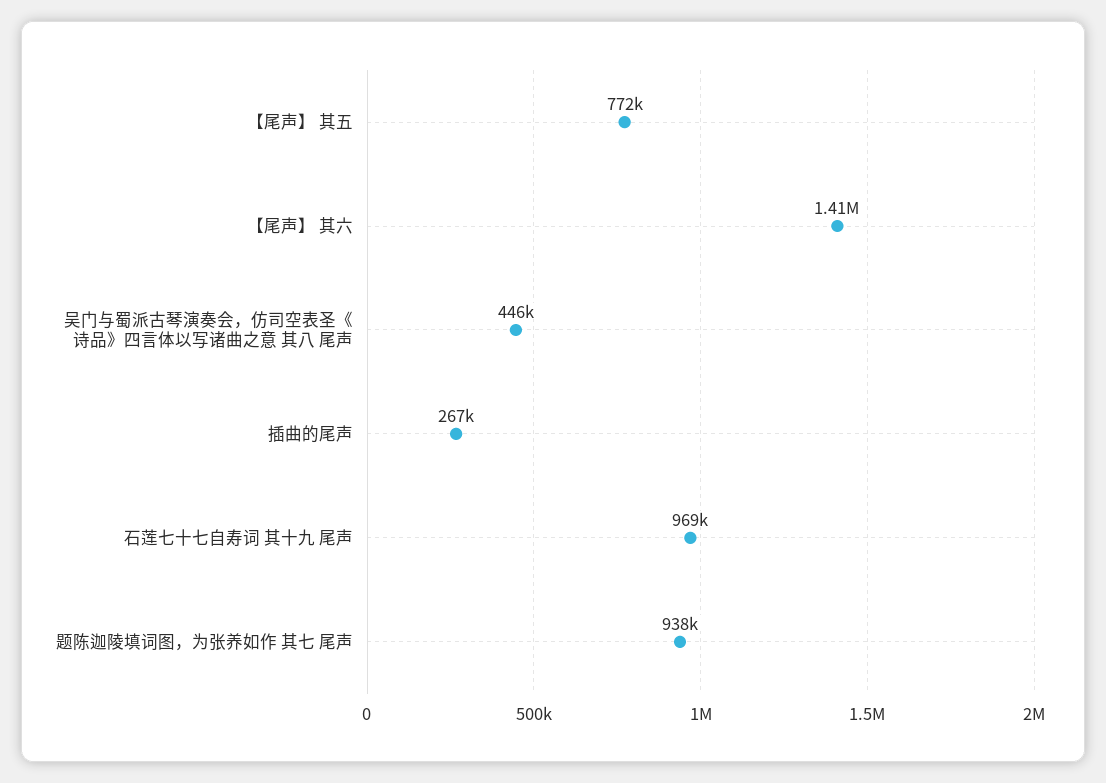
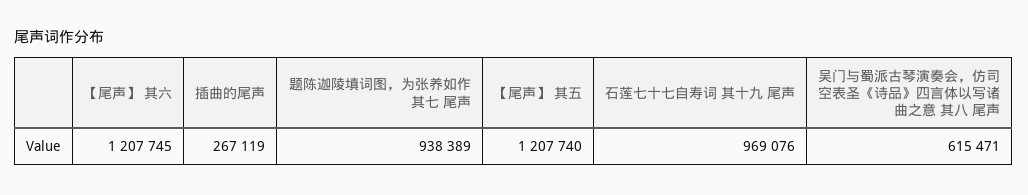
  {
-   "【尾声】 其五": 772000,
+   "【尾声】 其五": 1207740,
-   "【尾声】 其六": 1410000,
+   "【尾声】 其六": 1207745,
-   "吴门与蜀派古琴演奏会，仿司空表圣《诗品》四言体以写诸曲之意 其八 尾声": 446000,
+   "吴门与蜀派古琴演奏会，仿司空表圣《诗品》四言体以写诸曲之意 其八 尾声": 615471,
    "插曲的尾声": 267119,
    "石莲七十七自寿词 其十九 尾声": 969076,
    "题陈迦陵填词图，为张养如作 其七 尾声": 938389
  }

